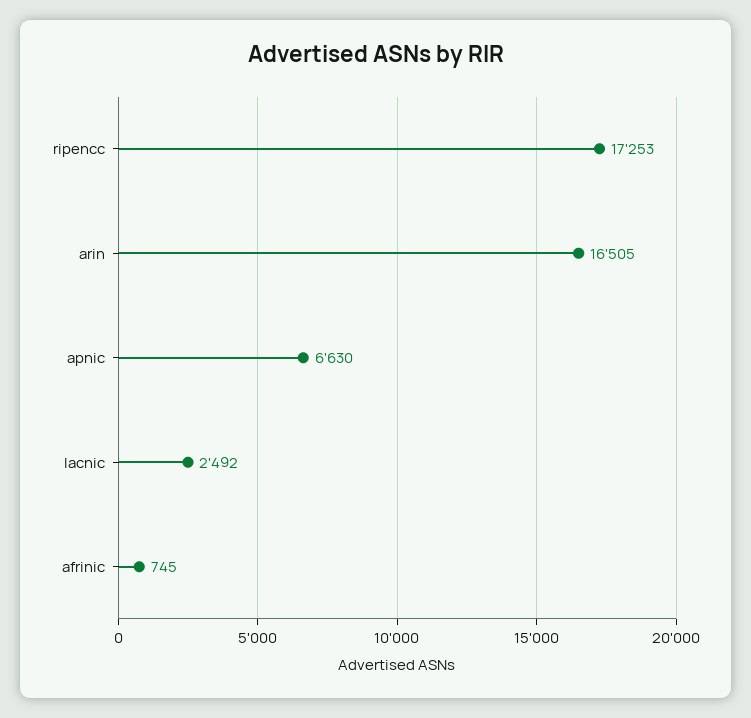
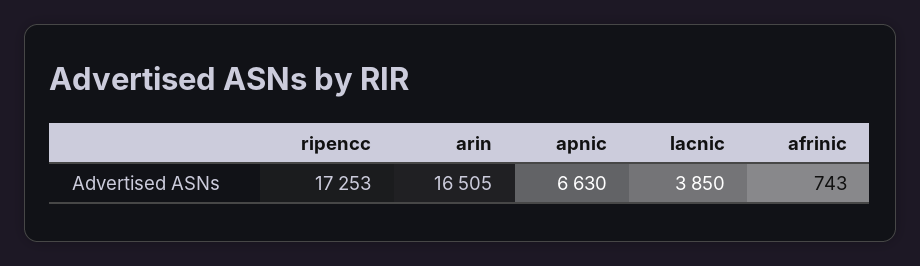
  {
    "ripencc": 17253,
    "arin": 16505,
    "apnic": 6630,
-   "lacnic": 2492,
+   "lacnic": 3850,
-   "afrinic": 745
+   "afrinic": 743
  }

